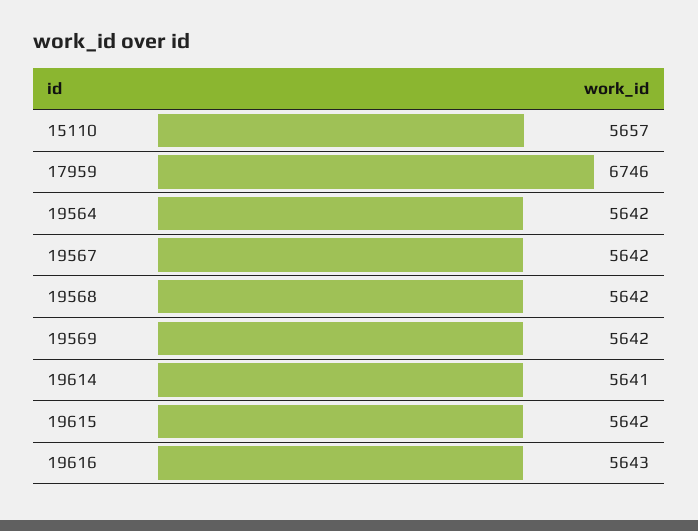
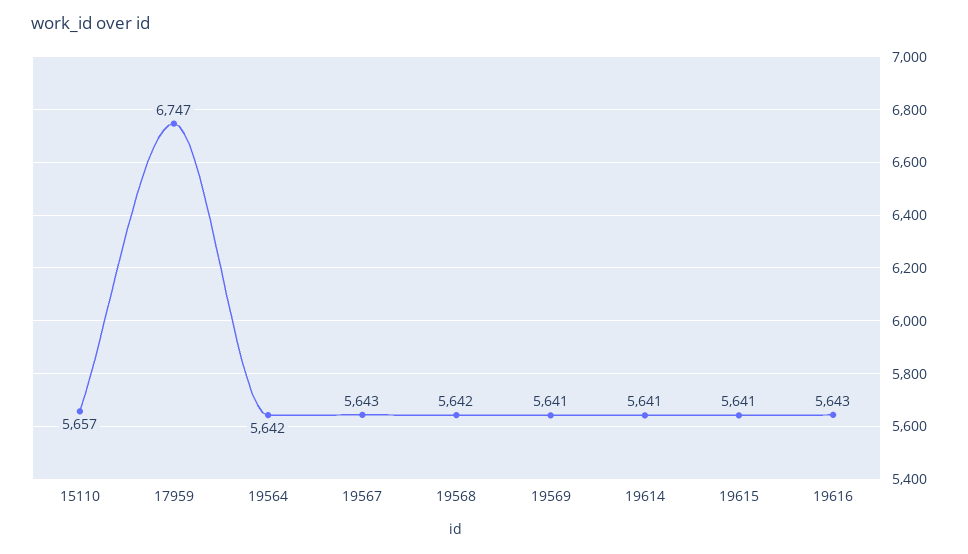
  {
    "15110": 5657,
-   "17959": 6746,
+   "17959": 6747,
    "19564": 5642,
-   "19567": 5642,
+   "19567": 5643,
    "19568": 5642,
-   "19569": 5642,
+   "19569": 5641,
    "19614": 5641,
-   "19615": 5642,
+   "19615": 5641,
    "19616": 5643
  }

